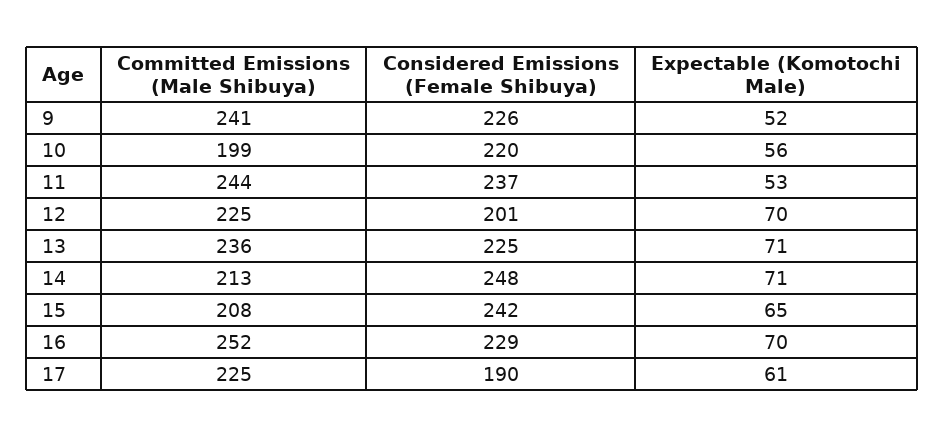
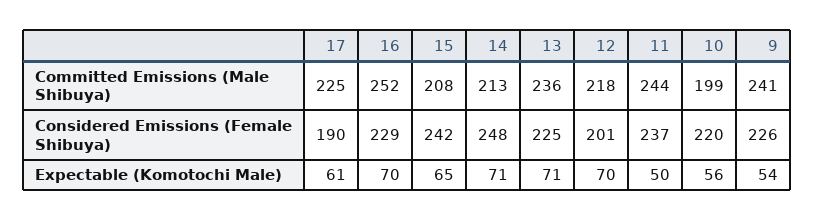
  {
    "Committed Emissions (Male Shibuya)": {
      "9": 241,
      "10": 199,
      "11": 244,
-     "12": 225,
+     "12": 218,
      "13": 236,
      "14": 213,
      "15": 208,
      "16": 252,
      "17": 225
    },
    "Considered Emissions (Female Shibuya)": {
      "9": 226,
      "10": 220,
      "11": 237,
      "12": 201,
      "13": 225,
      "14": 248,
      "15": 242,
      "16": 229,
      "17": 190
    },
    "Expectable (Komotochi Male)": {
-     "9": 52,
+     "9": 54,
      "10": 56,
-     "11": 53,
+     "11": 50,
      "12": 70,
      "13": 71,
      "14": 71,
      "15": 65,
      "16": 70,
      "17": 61
    }
  }

